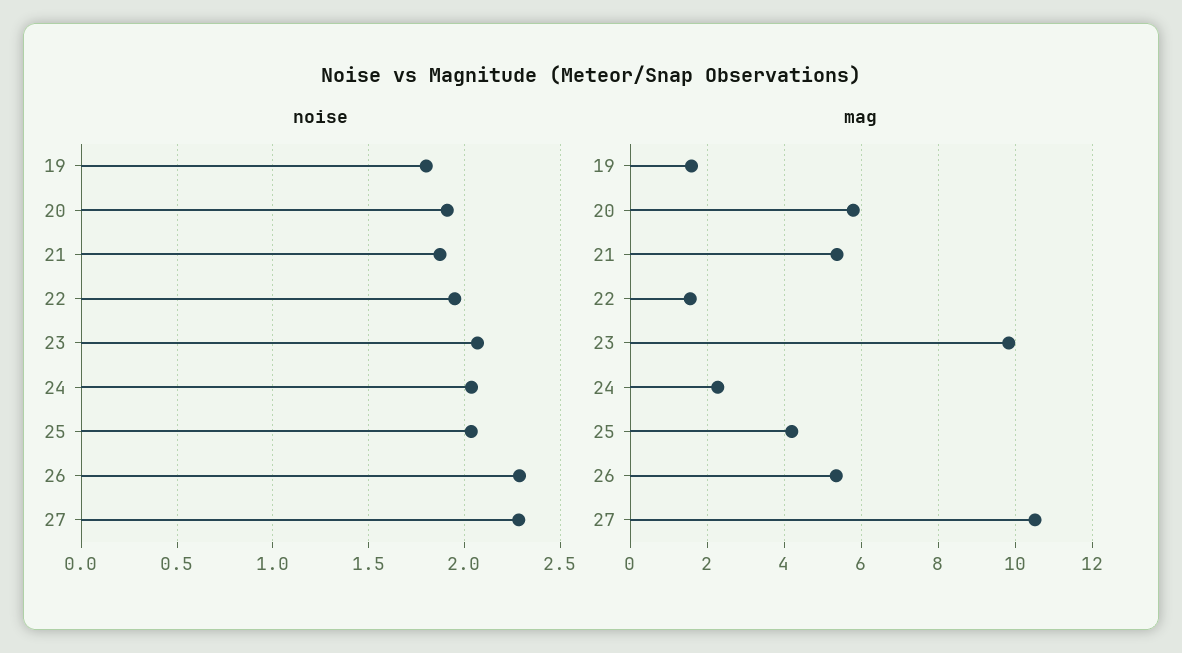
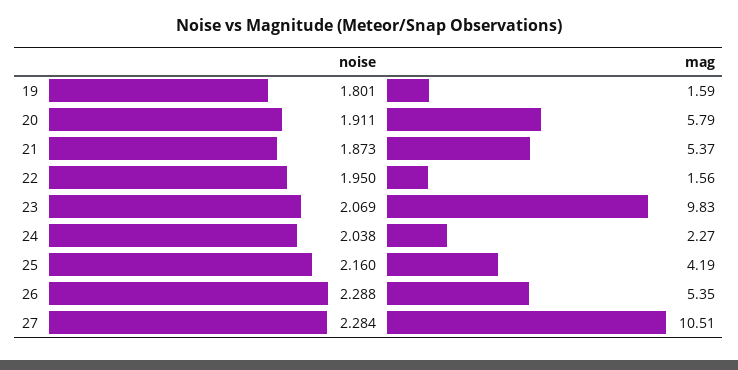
  {
    "noise": {
      "19": 1.801,
      "20": 1.911,
      "21": 1.873,
      "22": 1.95,
      "23": 2.069,
      "24": 2.038,
-     "25": 2.05,
+     "25": 2.16,
      "26": 2.288,
      "27": 2.284
    },
    "mag": {
      "19": 1.59,
      "20": 5.79,
      "21": 5.37,
      "22": 1.56,
      "23": 9.83,
      "24": 2.27,
      "25": 4.19,
      "26": 5.35,
      "27": 10.51
    }
  }

